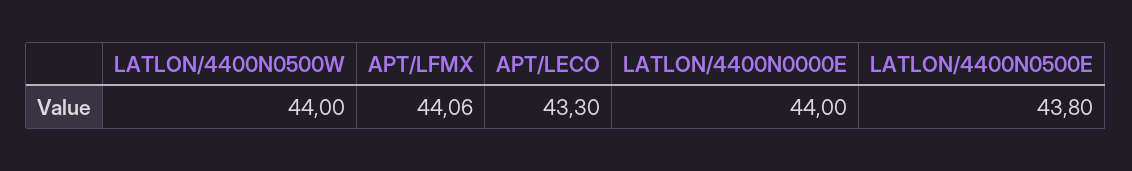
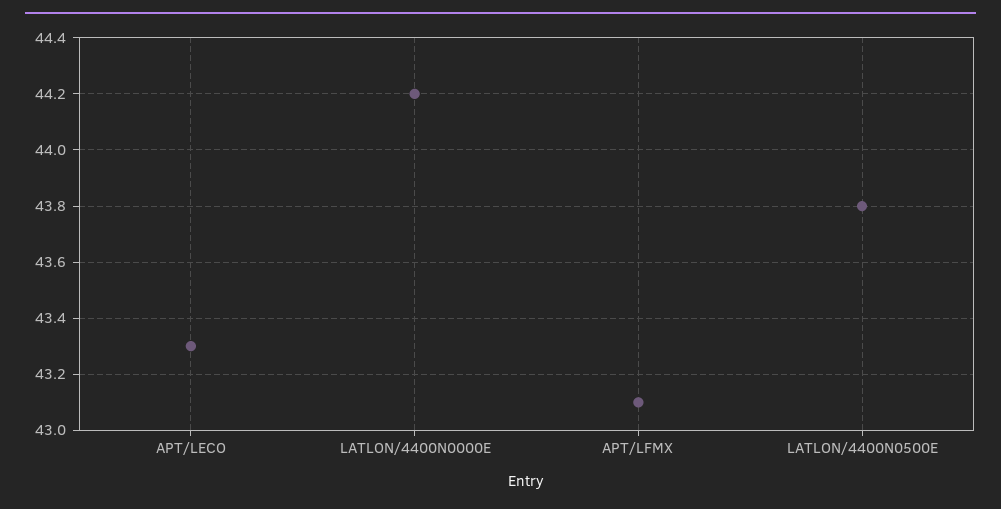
  {
-   "LATLON/4400N0500W": 44,
-   "APT/LFMX": 44.06,
+   "APT/LFMX": 43.1,
    "APT/LECO": 43.3,
-   "LATLON/4400N0000E": 44,
+   "LATLON/4400N0000E": 44.2,
    "LATLON/4400N0500E": 43.8
  }

